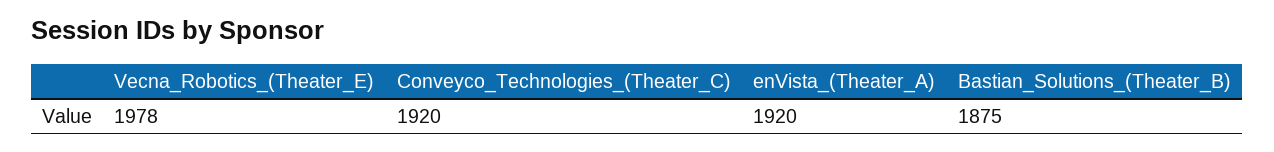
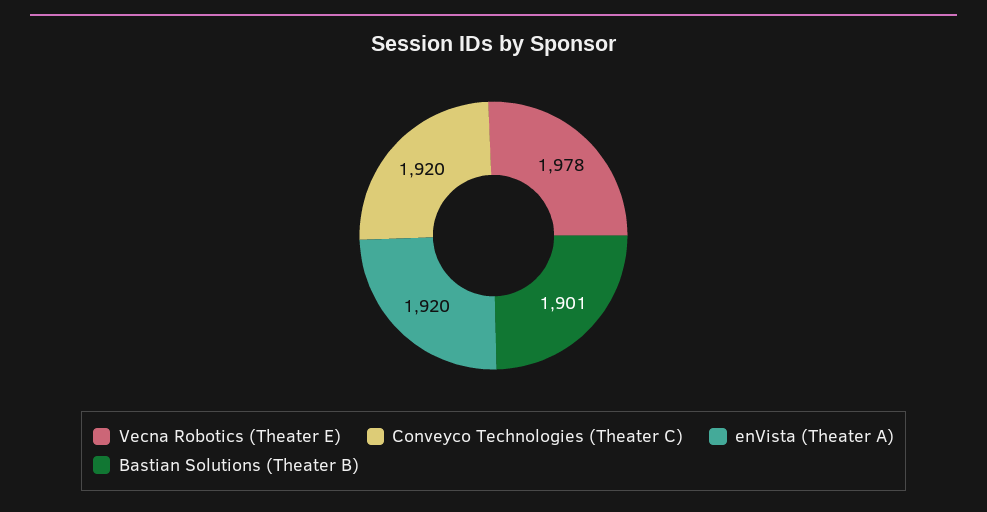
  {
    "Vecna_Robotics_(Theater_E)": 1978,
    "Conveyco_Technologies_(Theater_C)": 1920,
    "enVista_(Theater_A)": 1920,
-   "Bastian_Solutions_(Theater_B)": 1875
+   "Bastian_Solutions_(Theater_B)": 1901
  }

